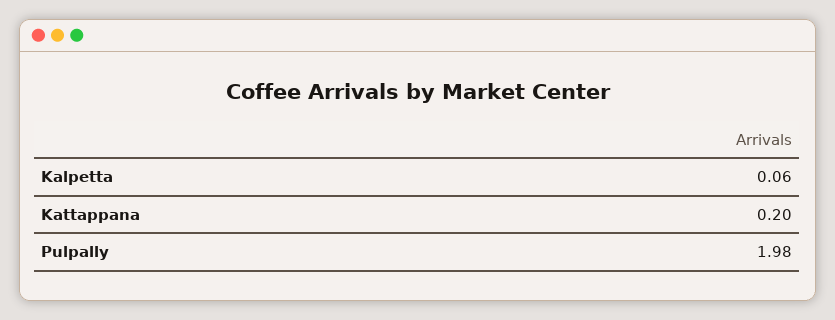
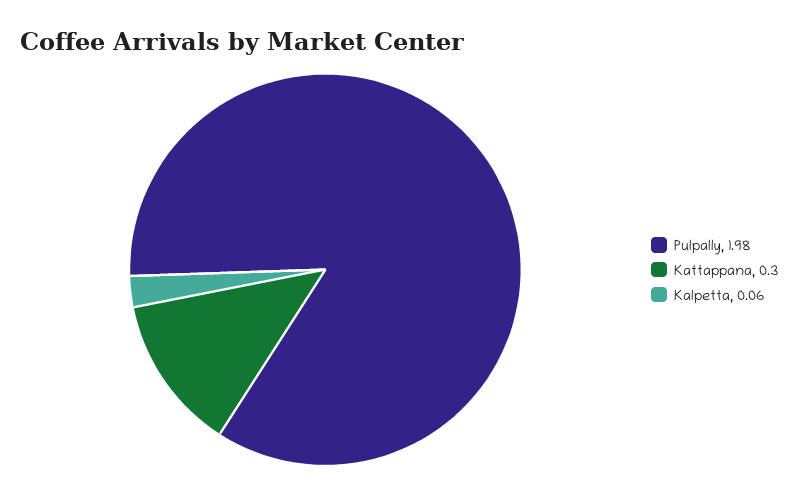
  {
    "Kalpetta": 0.06,
-   "Kattappana": 0.2,
+   "Kattappana": 0.3,
    "Pulpally": 1.98
  }

